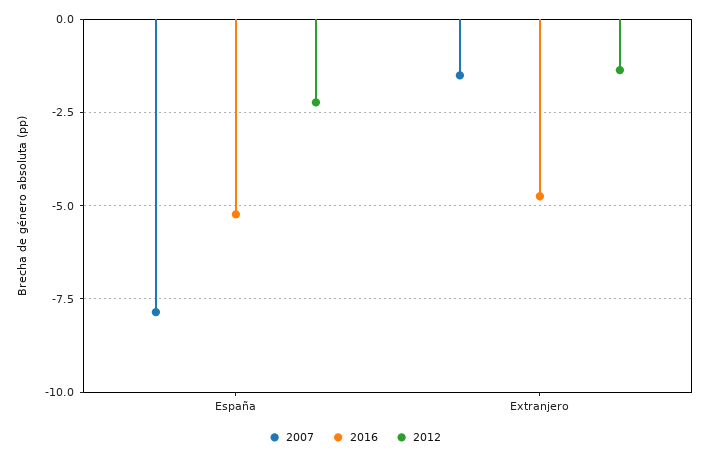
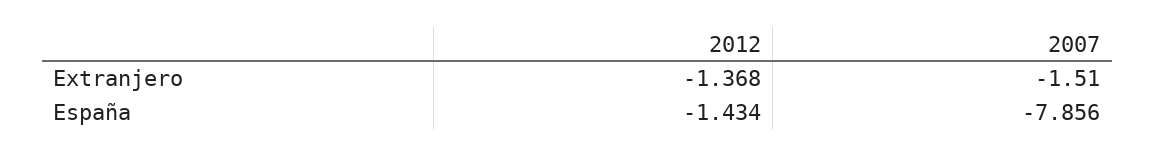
  {
    "2007": {
      "España": -7.856,
      "Extranjero": -1.51
    },
-   "2016": {
-     "España": -5.25,
-     "Extranjero": -4.75
-   },
    "2012": {
-     "España": -2.25,
+     "España": -1.434,
      "Extranjero": -1.368
    }
  }

